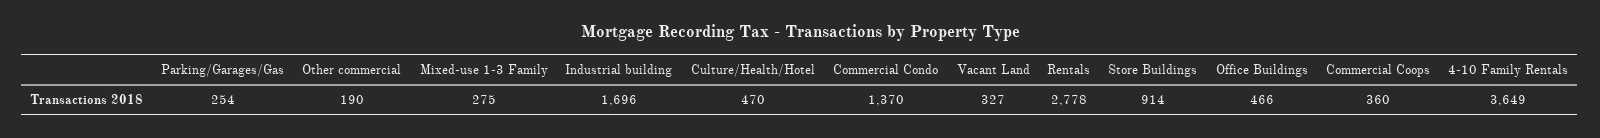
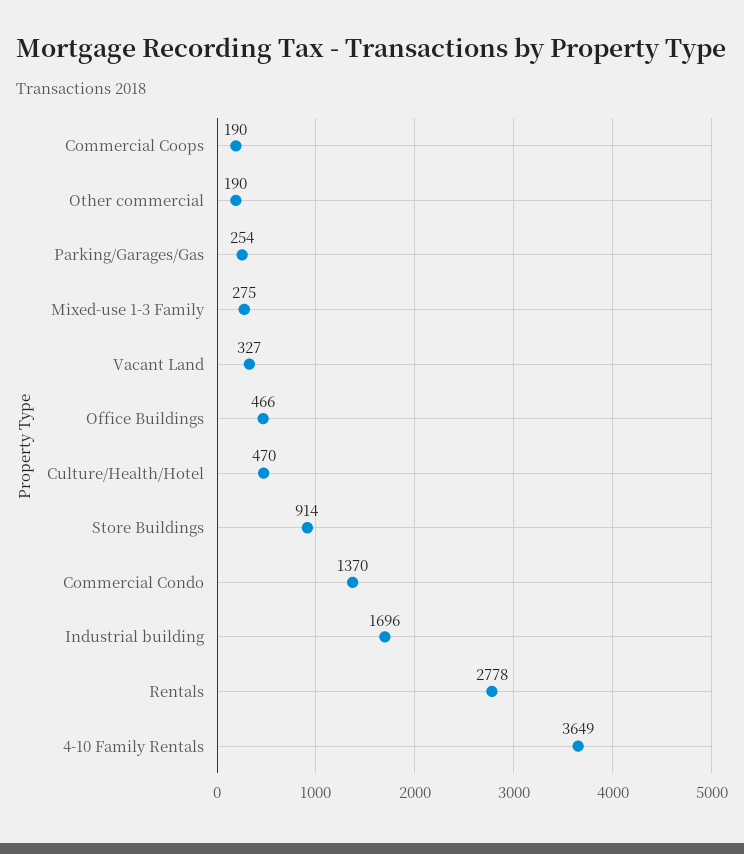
  {
    "Parking/Garages/Gas": 254,
    "Other commercial": 190,
    "Mixed-use 1-3 Family": 275,
    "Industrial building": 1696,
    "Culture/Health/Hotel": 470,
    "Commercial Condo": 1370,
    "Vacant Land": 327,
    "Rentals": 2778,
    "Store Buildings": 914,
    "Office Buildings": 466,
-   "Commercial Coops": 360,
+   "Commercial Coops": 190,
    "4-10 Family Rentals": 3649
  }

